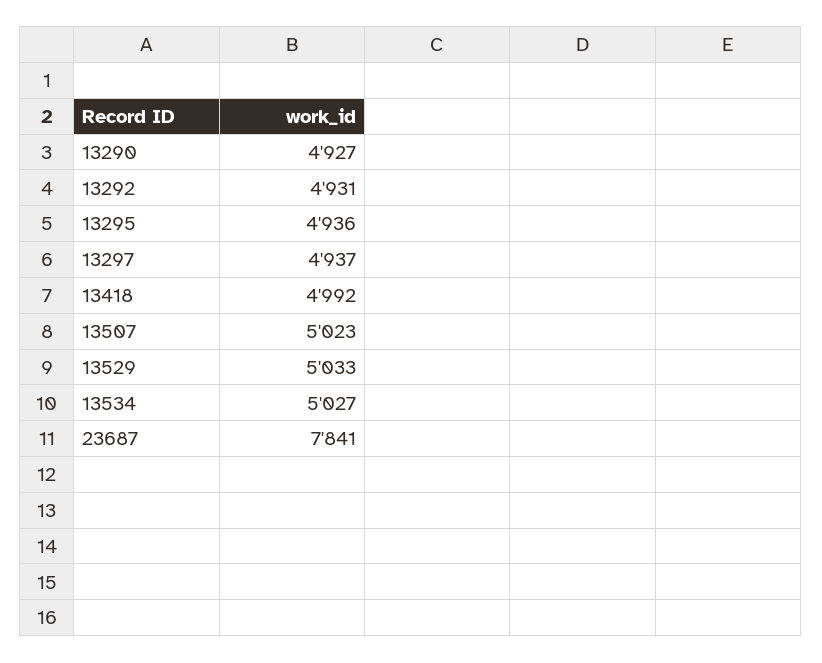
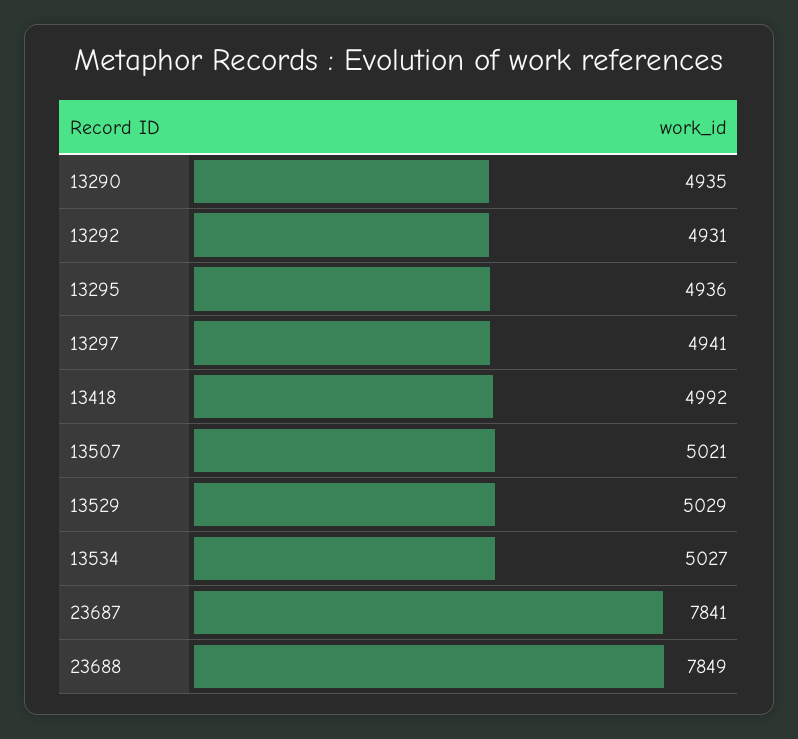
  {
-   "13290": 4927,
+   "13290": 4935,
    "13292": 4931,
    "13295": 4936,
-   "13297": 4937,
+   "13297": 4941,
    "13418": 4992,
-   "13507": 5023,
+   "13507": 5021,
-   "13529": 5033,
+   "13529": 5029,
    "13534": 5027,
-   "23687": 7841
+   "23687": 7841,
+   "23688": 7849
  }

